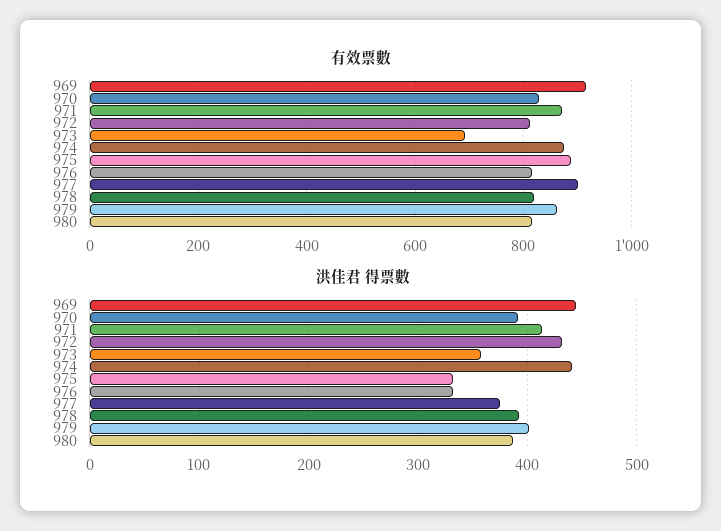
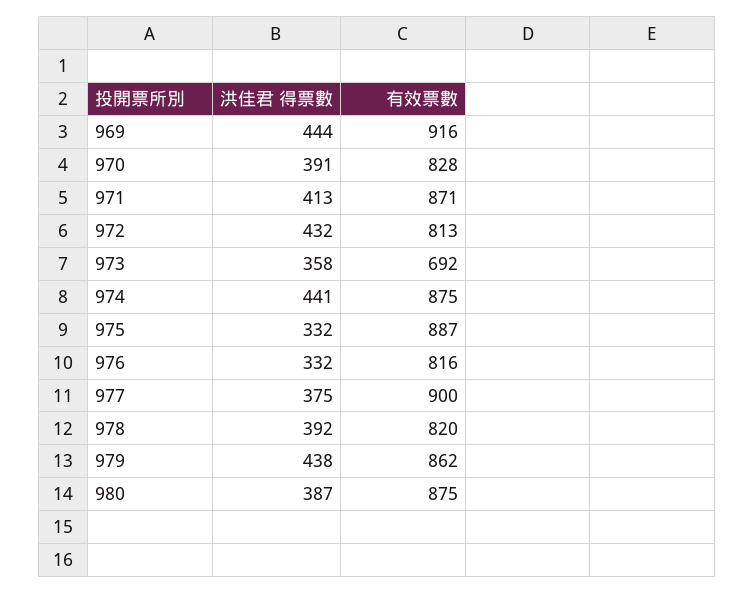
  {
    "有效票數": {
      "969": 916,
      "970": 828,
      "971": 871,
      "972": 813,
      "973": 692,
      "974": 875,
      "975": 887,
      "976": 816,
      "977": 900,
      "978": 820,
      "979": 862,
-     "980": 820
+     "980": 875
    },
    "洪佳君 得票數": {
      "969": 444,
      "970": 391,
      "971": 413,
      "972": 432,
      "973": 358,
      "974": 441,
      "975": 332,
      "976": 332,
      "977": 375,
      "978": 392,
-     "979": 400,
+     "979": 438,
      "980": 387
    }
  }

